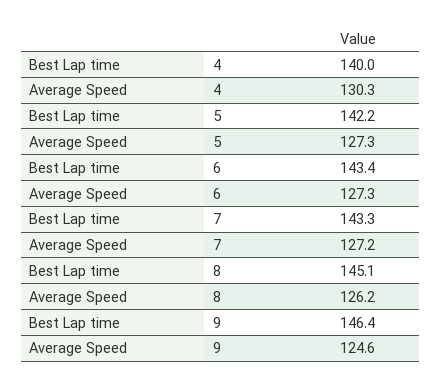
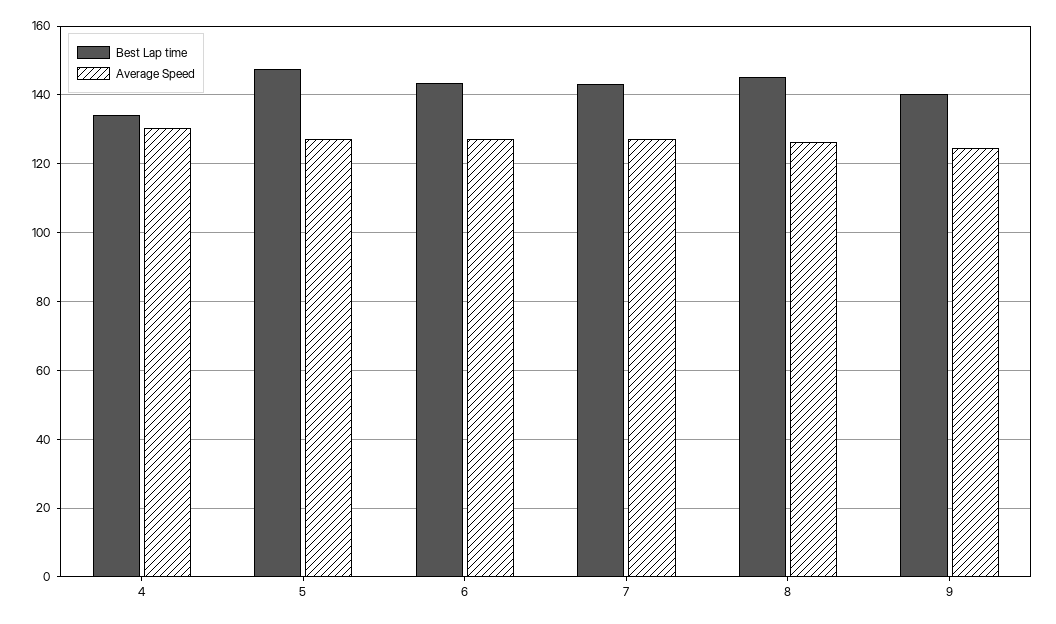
  {
    "Best Lap time": {
-     "4": 140,
+     "4": 134,
-     "5": 142.2,
+     "5": 148,
      "6": 143.4,
      "7": 143.3,
      "8": 145.1,
-     "9": 146.4
+     "9": 140
    },
    "Average Speed": {
      "4": 130.3,
      "5": 127.3,
      "6": 127.3,
      "7": 127.2,
      "8": 126.2,
      "9": 124.6
    }
  }

